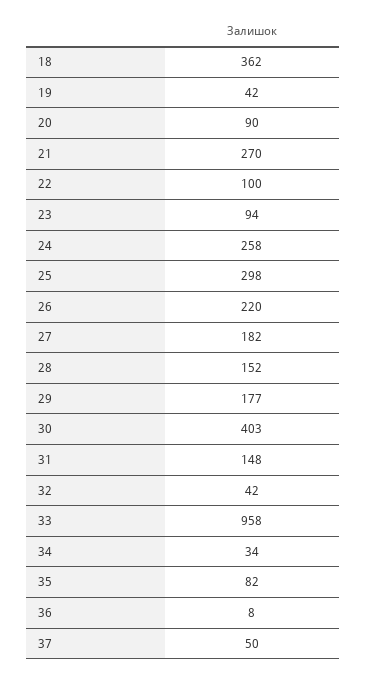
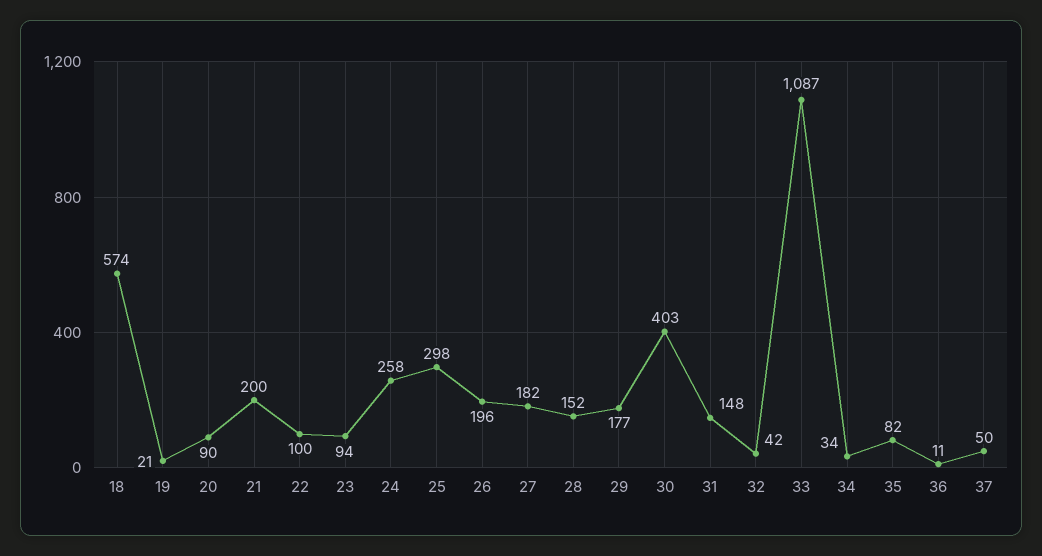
  {
-   "18": 362,
+   "18": 574,
-   "19": 42,
+   "19": 21,
    "20": 90,
-   "21": 270,
+   "21": 200,
    "22": 100,
    "23": 94,
    "24": 258,
    "25": 298,
-   "26": 220,
+   "26": 196,
    "27": 182,
    "28": 152,
    "29": 177,
    "30": 403,
    "31": 148,
    "32": 42,
-   "33": 958,
+   "33": 1087,
    "34": 34,
    "35": 82,
-   "36": 8,
+   "36": 11,
    "37": 50
  }

